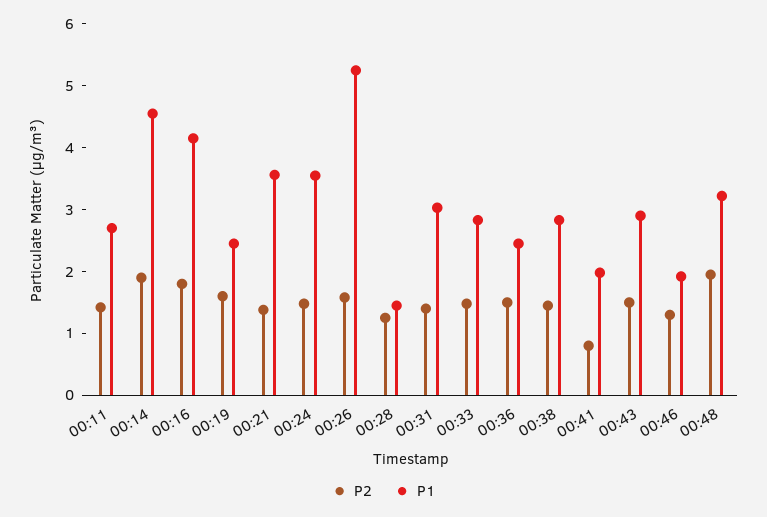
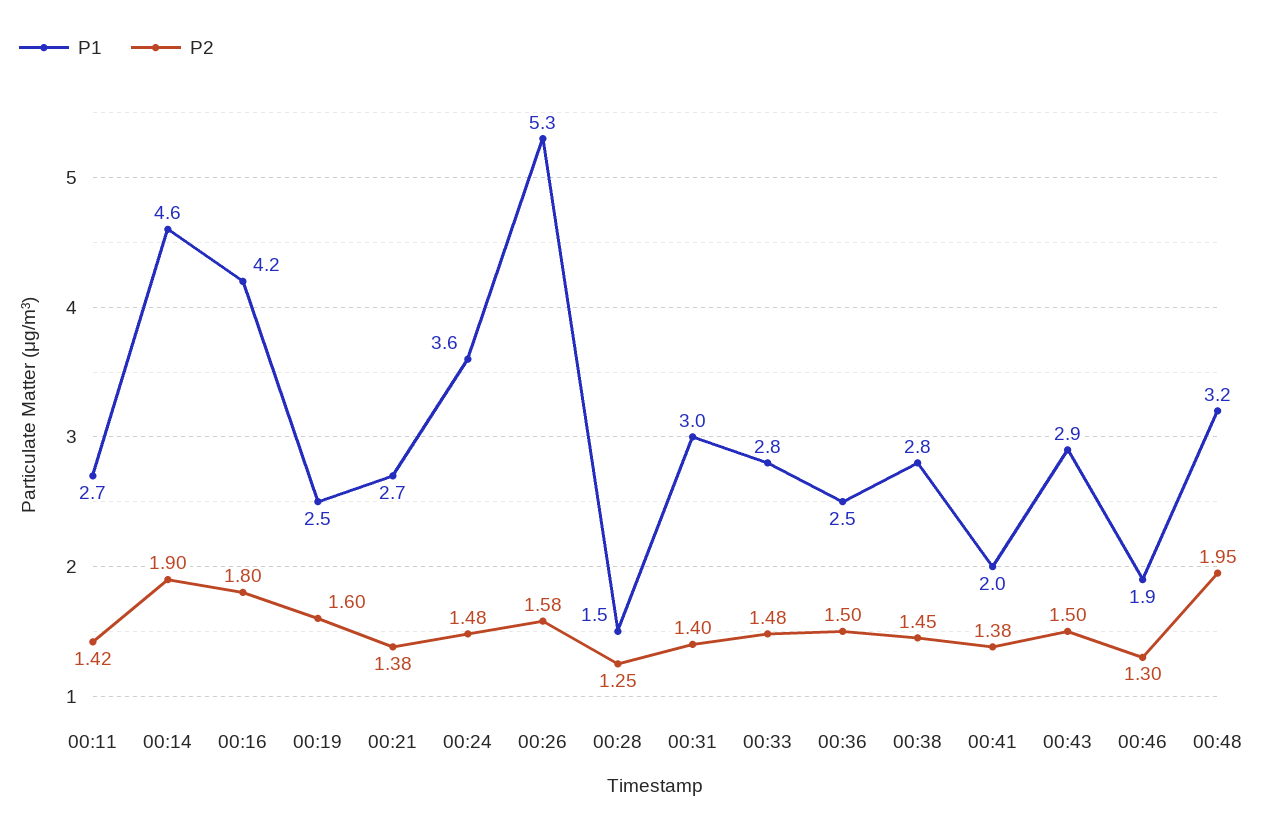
  {
    "P2": {
      "00:11": 1.42,
      "00:14": 1.9,
      "00:16": 1.8,
      "00:19": 1.6,
      "00:21": 1.38,
      "00:24": 1.48,
      "00:26": 1.58,
      "00:28": 1.25,
      "00:31": 1.4,
      "00:33": 1.48,
      "00:36": 1.5,
      "00:38": 1.45,
-     "00:41": 0.8,
+     "00:41": 1.38,
      "00:43": 1.5,
      "00:46": 1.3,
      "00:48": 1.95
    },
    "P1": {
      "00:11": 2.7,
      "00:14": 4.6,
      "00:16": 4.2,
      "00:19": 2.5,
-     "00:21": 3.6,
+     "00:21": 2.7,
      "00:24": 3.6,
      "00:26": 5.3,
      "00:28": 1.5,
      "00:31": 3,
      "00:33": 2.8,
      "00:36": 2.5,
      "00:38": 2.8,
      "00:41": 2,
      "00:43": 2.9,
      "00:46": 1.9,
      "00:48": 3.2
    }
  }

